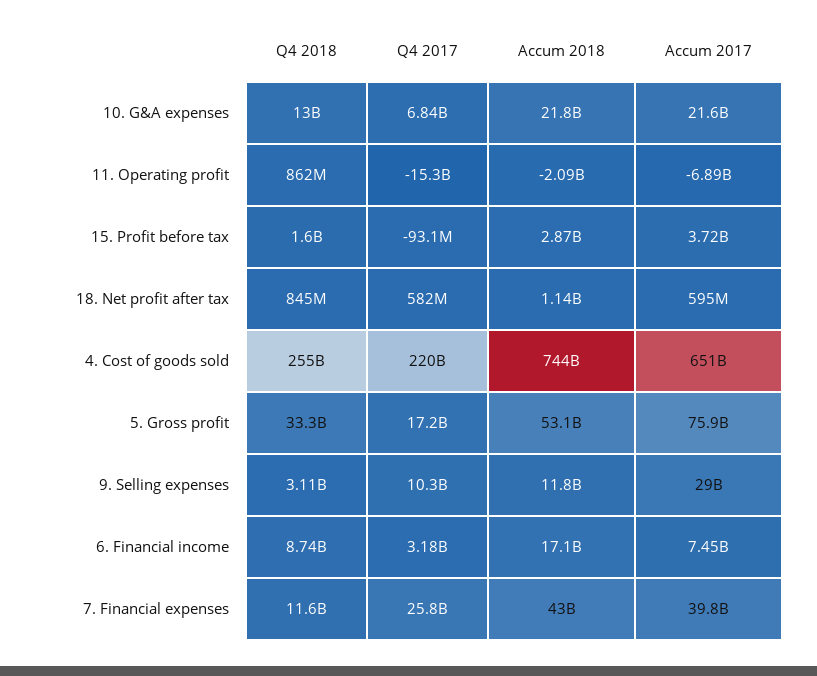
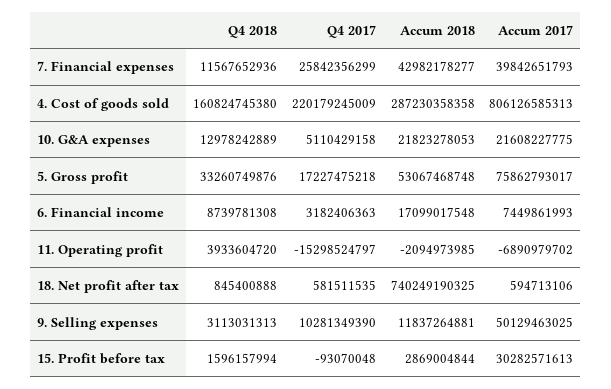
  {
    "Q4 2018": {
      "10. G&A expenses": 12978242889,
-     "11. Operating profit": 862000000,
+     "11. Operating profit": 3933604720,
      "15. Profit before tax": 1596157994,
      "18. Net profit after tax": 845400888,
-     "4. Cost of goods sold": 255000000000,
+     "4. Cost of goods sold": 160824745380,
      "5. Gross profit": 33260749876,
      "9. Selling expenses": 3113031313,
      "6. Financial income": 8739781308,
      "7. Financial expenses": 11567652936
    },
    "Q4 2017": {
-     "10. G&A expenses": 6840000000,
+     "10. G&A expenses": 5110429158,
      "11. Operating profit": -15298524797,
      "15. Profit before tax": -93070048,
      "18. Net profit after tax": 581511535,
      "4. Cost of goods sold": 220179245009,
      "5. Gross profit": 17227475218,
      "9. Selling expenses": 10281349390,
      "6. Financial income": 3182406363,
      "7. Financial expenses": 25842356299
    },
    "Accum 2018": {
      "10. G&A expenses": 21823278053,
      "11. Operating profit": -2094973985,
      "15. Profit before tax": 2869004844,
-     "18. Net profit after tax": 1140000000,
+     "18. Net profit after tax": 740249190325,
-     "4. Cost of goods sold": 744000000000,
+     "4. Cost of goods sold": 287230358358,
      "5. Gross profit": 53067468748,
      "9. Selling expenses": 11837264881,
      "6. Financial income": 17099017548,
      "7. Financial expenses": 42982178277
    },
    "Accum 2017": {
      "10. G&A expenses": 21608227775,
      "11. Operating profit": -6890979702,
-     "15. Profit before tax": 3720000000,
+     "15. Profit before tax": 30282571613,
      "18. Net profit after tax": 594713106,
-     "4. Cost of goods sold": 651000000000,
+     "4. Cost of goods sold": 806126585313,
      "5. Gross profit": 75862793017,
-     "9. Selling expenses": 29000000000,
+     "9. Selling expenses": 50129463025,
      "6. Financial income": 7449861993,
      "7. Financial expenses": 39842651793
    }
  }

